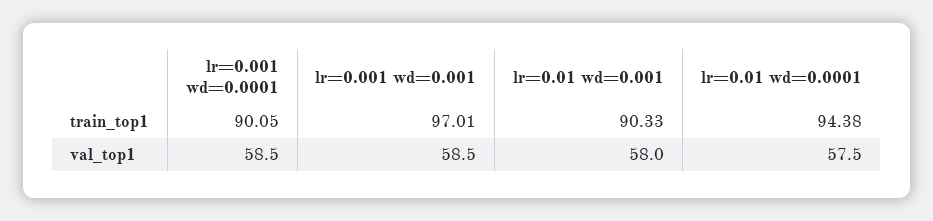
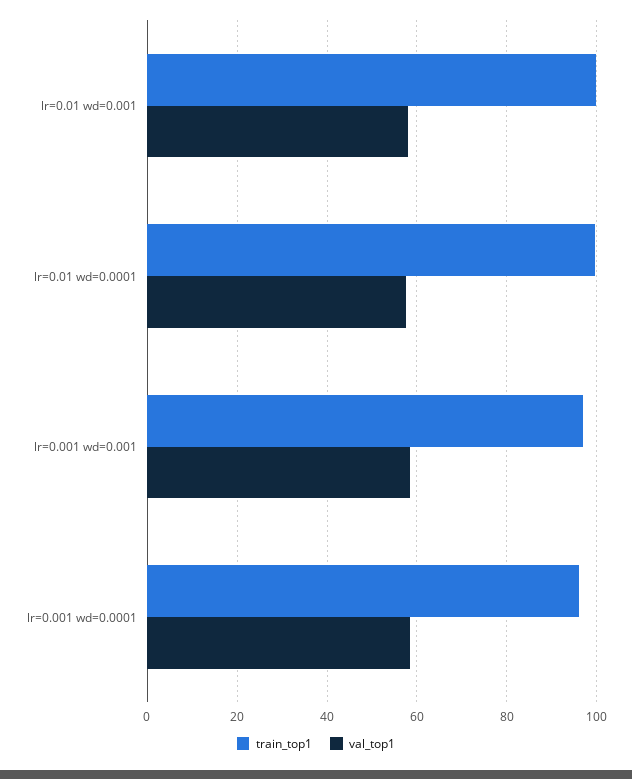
  {
    "train_top1": {
-     "lr=0.001 wd=0.0001": 90.05,
+     "lr=0.001 wd=0.0001": 96,
      "lr=0.001 wd=0.001": 97.01,
-     "lr=0.01 wd=0.001": 90.33,
+     "lr=0.01 wd=0.001": 100,
-     "lr=0.01 wd=0.0001": 94.38
+     "lr=0.01 wd=0.0001": 100
    },
    "val_top1": {
      "lr=0.001 wd=0.0001": 58.5,
      "lr=0.001 wd=0.001": 58.5,
      "lr=0.01 wd=0.001": 58,
      "lr=0.01 wd=0.0001": 57.5
    }
  }

